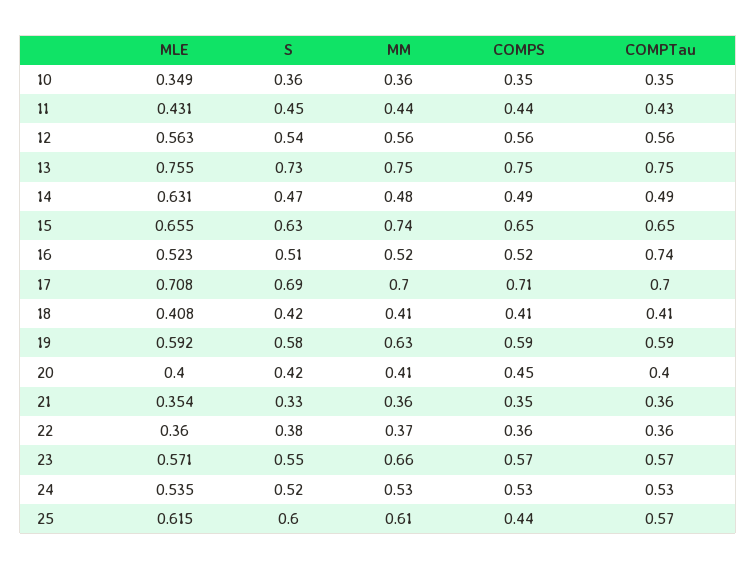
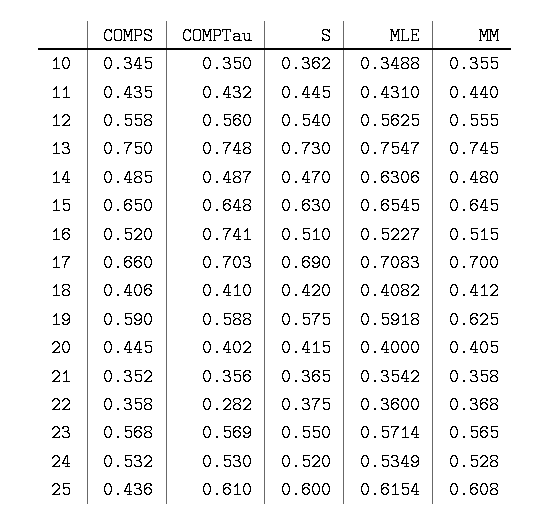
  {
    "MLE": {
      "10": 0.3488,
      "11": 0.431,
      "12": 0.5625,
      "13": 0.7547,
      "14": 0.6306,
      "15": 0.6545,
      "16": 0.5227,
      "17": 0.7083,
      "18": 0.4082,
      "19": 0.5918,
      "20": 0.4,
      "21": 0.3542,
      "22": 0.36,
      "23": 0.5714,
      "24": 0.5349,
      "25": 0.6154
    },
    "S": {
      "10": 0.362,
      "11": 0.445,
      "12": 0.54,
      "13": 0.73,
      "14": 0.47,
      "15": 0.63,
      "16": 0.51,
      "17": 0.69,
      "18": 0.42,
      "19": 0.575,
      "20": 0.415,
-     "21": 0.33,
+     "21": 0.365,
      "22": 0.375,
      "23": 0.55,
      "24": 0.52,
      "25": 0.6
    },
    "MM": {
      "10": 0.355,
      "11": 0.44,
      "12": 0.555,
      "13": 0.745,
      "14": 0.48,
-     "15": 0.74,
+     "15": 0.645,
      "16": 0.515,
      "17": 0.7,
      "18": 0.412,
      "19": 0.625,
      "20": 0.405,
      "21": 0.358,
      "22": 0.368,
-     "23": 0.66,
+     "23": 0.565,
      "24": 0.528,
      "25": 0.608
    },
    "COMPS": {
      "10": 0.345,
      "11": 0.435,
      "12": 0.558,
      "13": 0.75,
      "14": 0.485,
      "15": 0.65,
      "16": 0.52,
-     "17": 0.71,
+     "17": 0.66,
      "18": 0.406,
      "19": 0.59,
      "20": 0.445,
      "21": 0.352,
      "22": 0.358,
      "23": 0.568,
      "24": 0.532,
      "25": 0.436
    },
    "COMPTau": {
      "10": 0.35,
      "11": 0.432,
      "12": 0.56,
      "13": 0.748,
      "14": 0.487,
      "15": 0.648,
      "16": 0.741,
      "17": 0.703,
      "18": 0.41,
      "19": 0.588,
      "20": 0.402,
      "21": 0.356,
-     "22": 0.36,
+     "22": 0.282,
      "23": 0.569,
      "24": 0.53,
-     "25": 0.57
+     "25": 0.61
    }
  }

